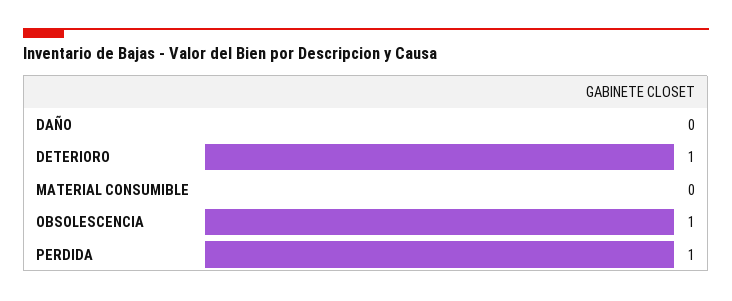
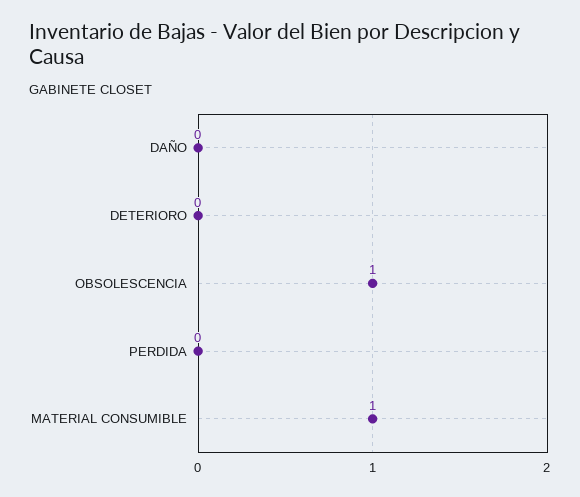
  {
    "DAÑO": 0,
-   "DETERIORO": 1,
+   "DETERIORO": 0,
-   "MATERIAL CONSUMIBLE": 0,
+   "MATERIAL CONSUMIBLE": 1,
    "OBSOLESCENCIA": 1,
-   "PERDIDA": 1
+   "PERDIDA": 0
  }

